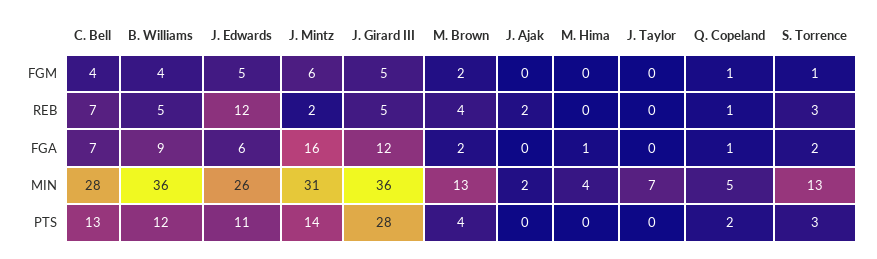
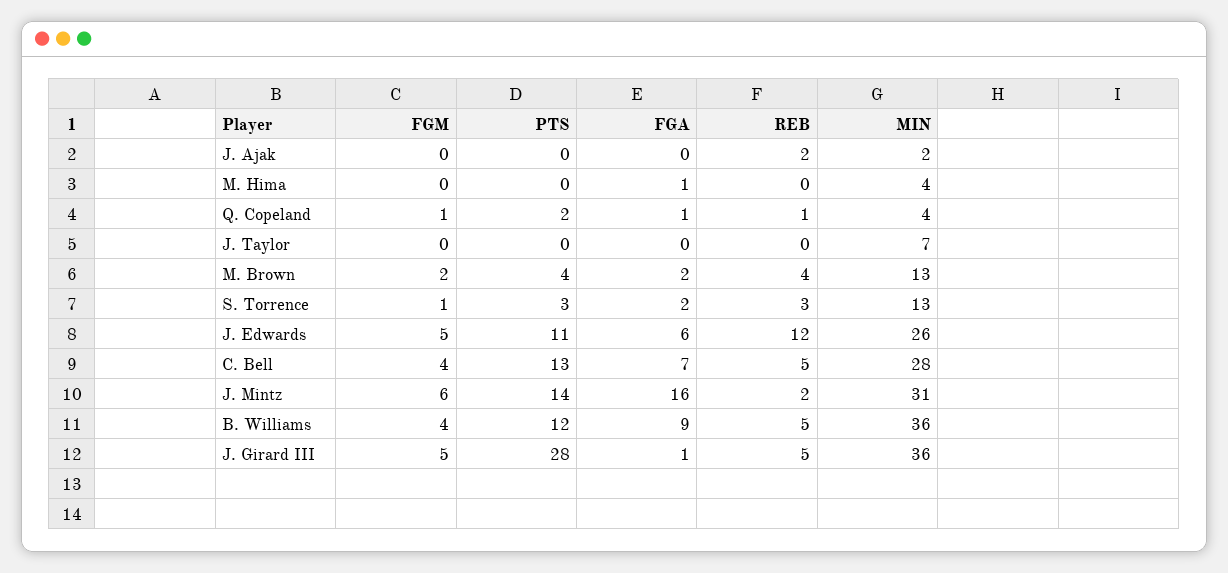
  {
    "C. Bell": {
      "FGM": 4,
-     "REB": 7,
+     "REB": 5,
      "FGA": 7,
      "MIN": 28,
      "PTS": 13
    },
    "B. Williams": {
      "FGM": 4,
      "REB": 5,
      "FGA": 9,
      "MIN": 36,
      "PTS": 12
    },
    "J. Edwards": {
      "FGM": 5,
      "REB": 12,
      "FGA": 6,
      "MIN": 26,
      "PTS": 11
    },
    "J. Mintz": {
      "FGM": 6,
      "REB": 2,
      "FGA": 16,
      "MIN": 31,
      "PTS": 14
    },
    "J. Girard III": {
      "FGM": 5,
      "REB": 5,
-     "FGA": 12,
+     "FGA": 1,
      "MIN": 36,
      "PTS": 28
    },
    "M. Brown": {
      "FGM": 2,
      "REB": 4,
      "FGA": 2,
      "MIN": 13,
      "PTS": 4
    },
    "J. Ajak": {
      "FGM": 0,
      "REB": 2,
      "FGA": 0,
      "MIN": 2,
      "PTS": 0
    },
    "M. Hima": {
      "FGM": 0,
      "REB": 0,
      "FGA": 1,
      "MIN": 4,
      "PTS": 0
    },
    "J. Taylor": {
      "FGM": 0,
      "REB": 0,
      "FGA": 0,
      "MIN": 7,
      "PTS": 0
    },
    "Q. Copeland": {
      "FGM": 1,
      "REB": 1,
      "FGA": 1,
-     "MIN": 5,
+     "MIN": 4,
      "PTS": 2
    },
    "S. Torrence": {
      "FGM": 1,
      "REB": 3,
      "FGA": 2,
      "MIN": 13,
      "PTS": 3
    }
  }

